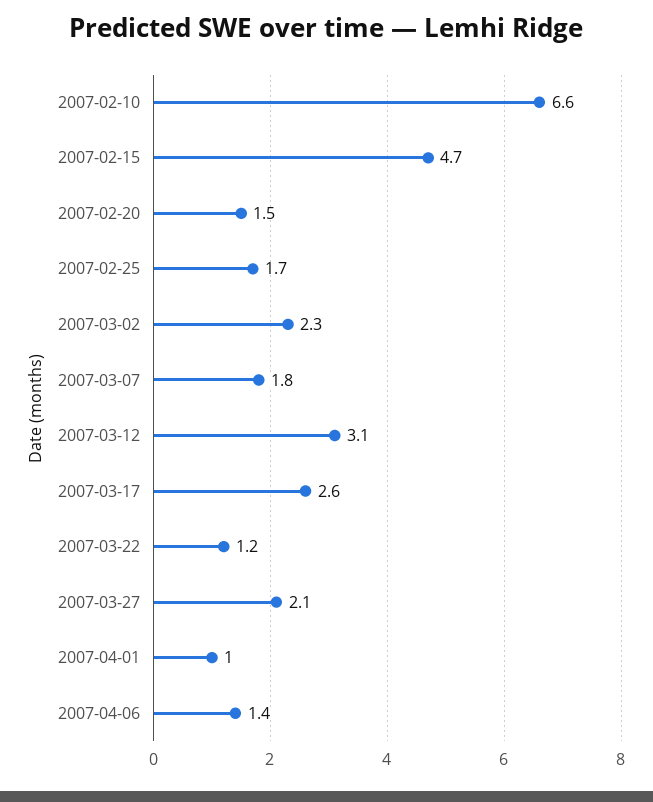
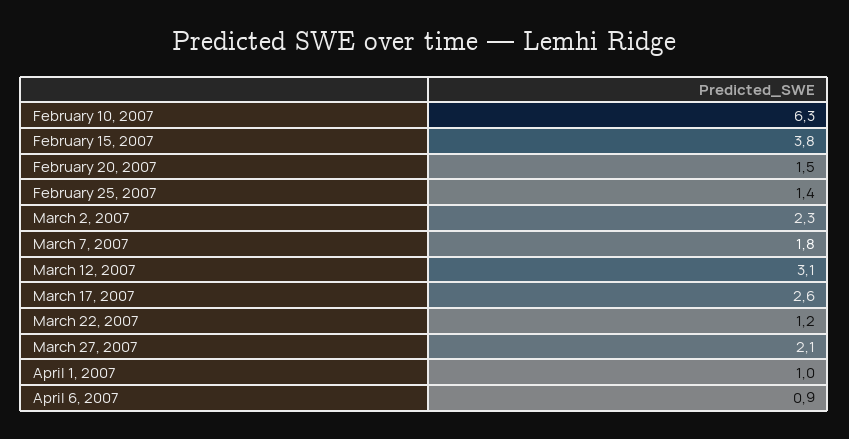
  {
-   "2007-02-10": 6.6,
+   "2007-02-10": 6.3,
-   "2007-02-15": 4.7,
+   "2007-02-15": 3.8,
    "2007-02-20": 1.5,
-   "2007-02-25": 1.7,
+   "2007-02-25": 1.4,
    "2007-03-02": 2.3,
    "2007-03-07": 1.8,
    "2007-03-12": 3.1,
    "2007-03-17": 2.6,
    "2007-03-22": 1.2,
    "2007-03-27": 2.1,
    "2007-04-01": 1,
-   "2007-04-06": 1.4
+   "2007-04-06": 0.9
  }

